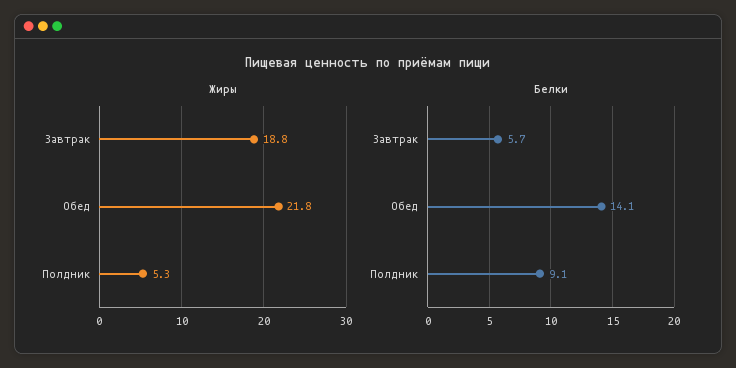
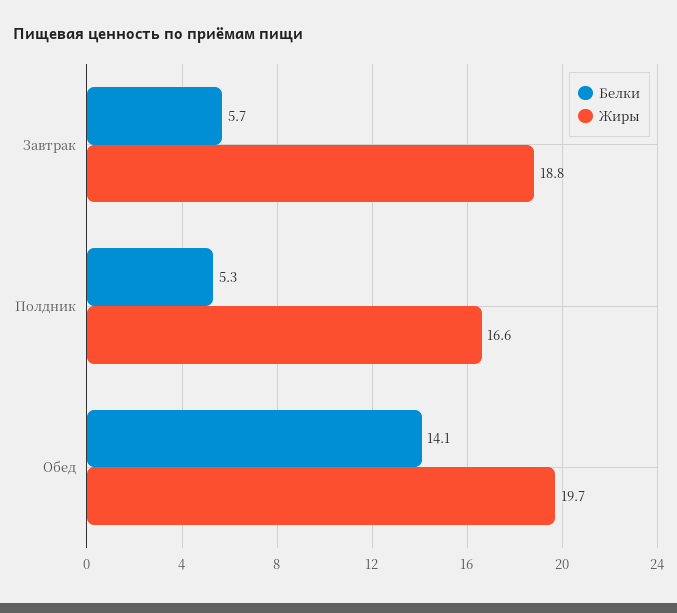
  {
    "Жиры": {
      "Завтрак": 18.8,
-     "Обед": 21.8,
+     "Обед": 19.7,
-     "Полдник": 5.3
+     "Полдник": 16.6
    },
    "Белки": {
      "Завтрак": 5.7,
      "Обед": 14.1,
-     "Полдник": 9.1
+     "Полдник": 5.3
    }
  }

